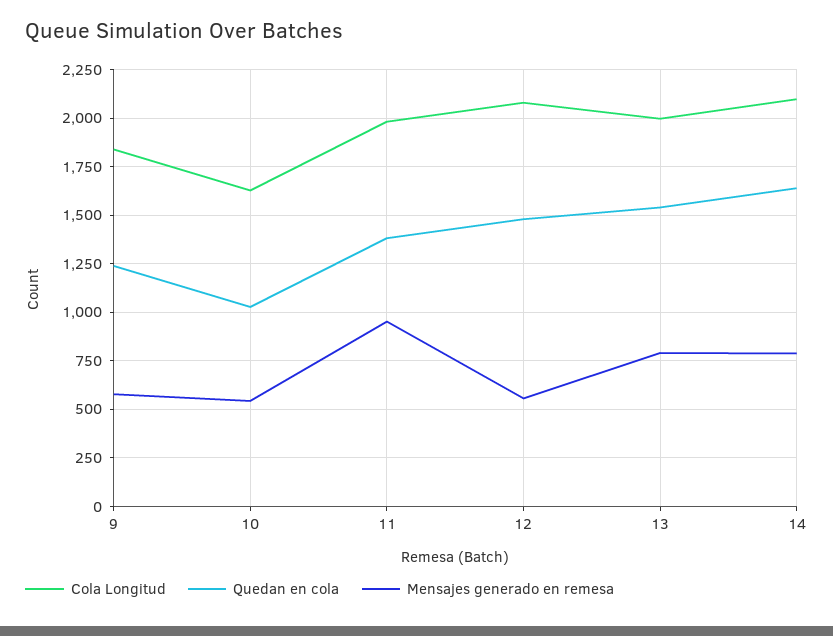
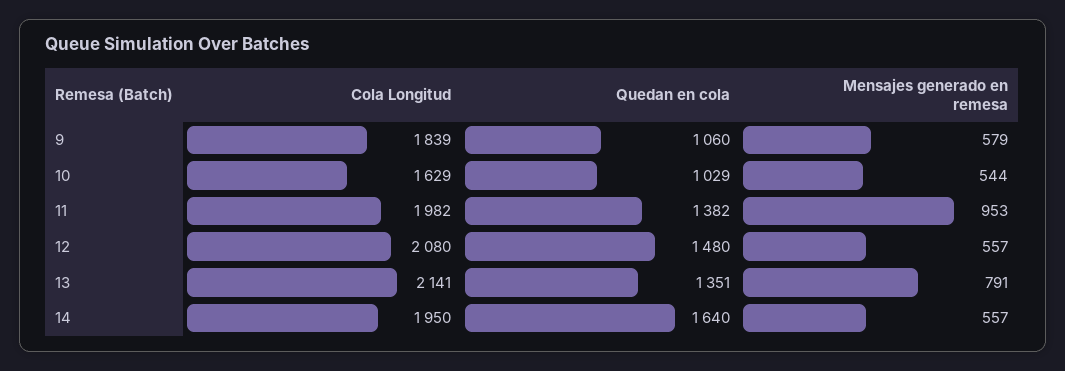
  {
    "Cola Longitud": {
      "9": 1839,
      "10": 1629,
      "11": 1982,
      "12": 2080,
-     "13": 2000,
+     "13": 2141,
-     "14": 2100
+     "14": 1950
    },
    "Quedan en cola": {
-     "9": 1250,
+     "9": 1060,
      "10": 1029,
      "11": 1382,
      "12": 1480,
-     "13": 1550,
+     "13": 1351,
      "14": 1640
    },
    "Mensajes generado en remesa": {
      "9": 579,
      "10": 544,
      "11": 953,
      "12": 557,
      "13": 791,
-     "14": 800
+     "14": 557
    }
  }

